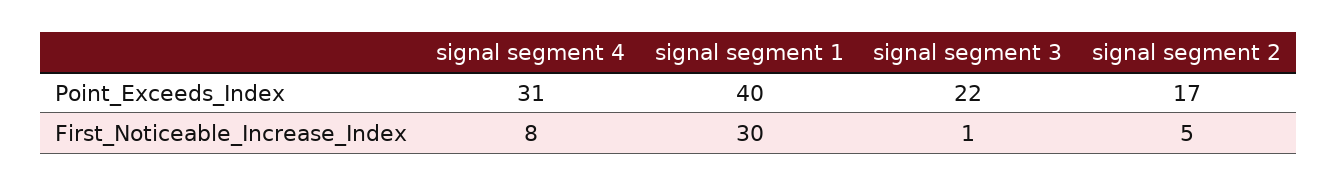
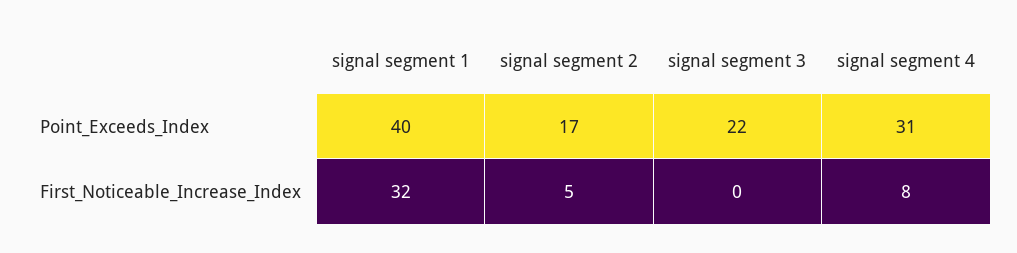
  {
    "signal segment 4": {
      "Point_Exceeds_Index": 31,
      "First_Noticeable_Increase_Index": 8
    },
    "signal segment 1": {
      "Point_Exceeds_Index": 40,
-     "First_Noticeable_Increase_Index": 30
+     "First_Noticeable_Increase_Index": 32
    },
    "signal segment 3": {
      "Point_Exceeds_Index": 22,
-     "First_Noticeable_Increase_Index": 1
+     "First_Noticeable_Increase_Index": 0
    },
    "signal segment 2": {
      "Point_Exceeds_Index": 17,
      "First_Noticeable_Increase_Index": 5
    }
  }

